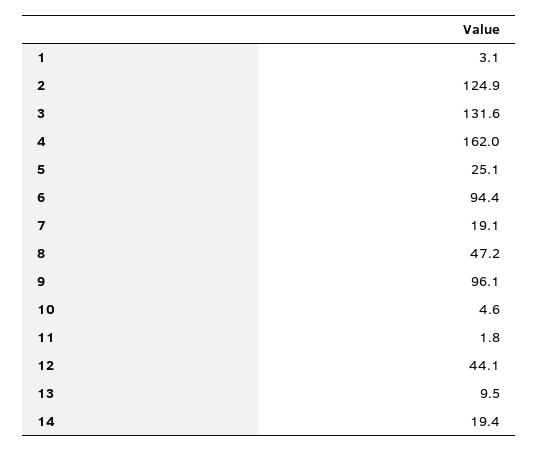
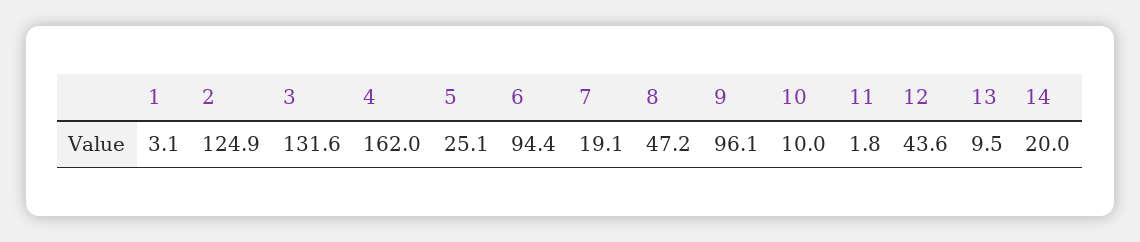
  {
    "1": 3.1,
    "2": 124.9,
    "3": 131.6,
    "4": 162,
    "5": 25.1,
    "6": 94.4,
    "7": 19.1,
    "8": 47.2,
    "9": 96.1,
-   "10": 4.6,
+   "10": 10,
    "11": 1.8,
-   "12": 44.1,
+   "12": 43.6,
    "13": 9.5,
-   "14": 19.4
+   "14": 20
  }

